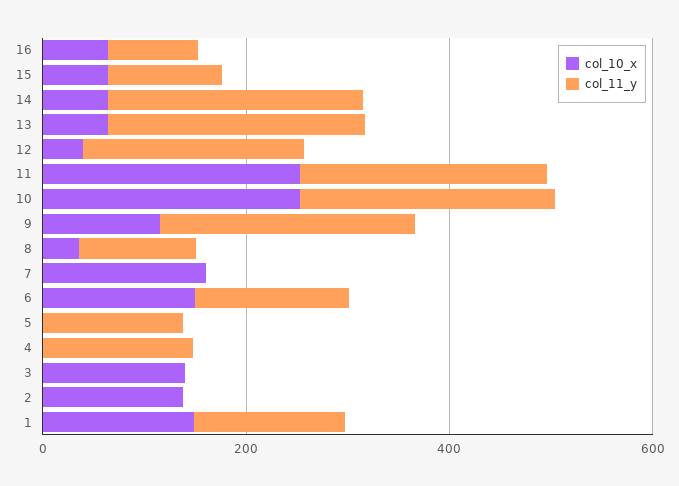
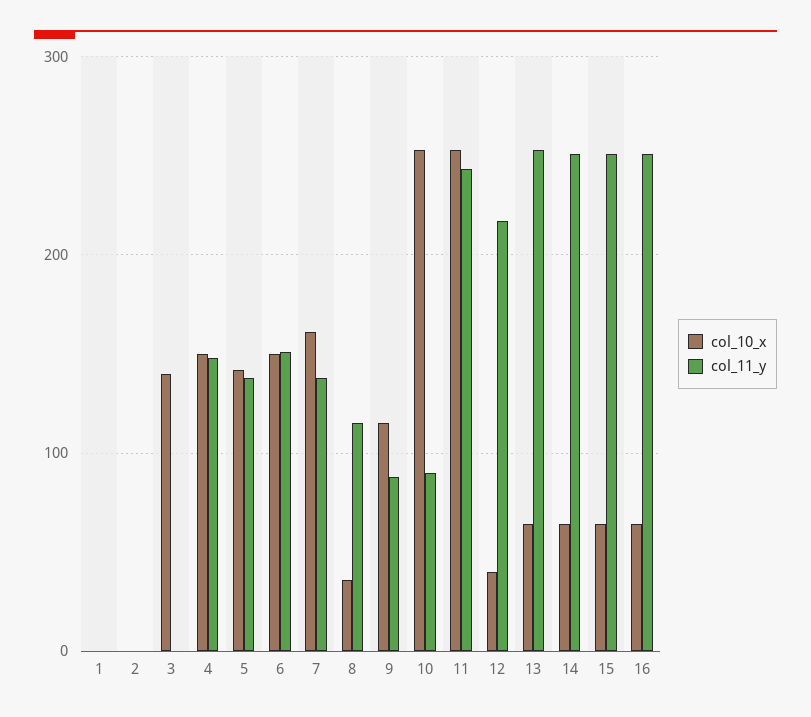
  {
    "col_10_x": {
      "16": 60,
      "15": 60,
      "14": 60,
      "13": 60,
      "12": 40,
      "11": 250,
      "10": 250,
      "9": 120,
      "8": 40,
      "7": 160,
      "6": 150,
-     "5": 0,
+     "5": 140,
-     "4": 0,
+     "4": 150,
      "3": 140,
-     "2": 150,
+     "2": 0,
-     "1": 150
+     "1": 0
    },
    "col_11_y": {
-     "16": 100,
+     "16": 250,
-     "15": 100,
+     "15": 250,
      "14": 250,
      "13": 250,
      "12": 220,
      "11": 240,
-     "10": 250,
+     "10": 90,
-     "9": 250,
+     "9": 90,
      "8": 120,
-     "7": 0,
+     "7": 140,
      "6": 150,
      "5": 140,
      "4": 150,
      "3": 0,
      "2": 0,
-     "1": 150
+     "1": 0
    }
  }

